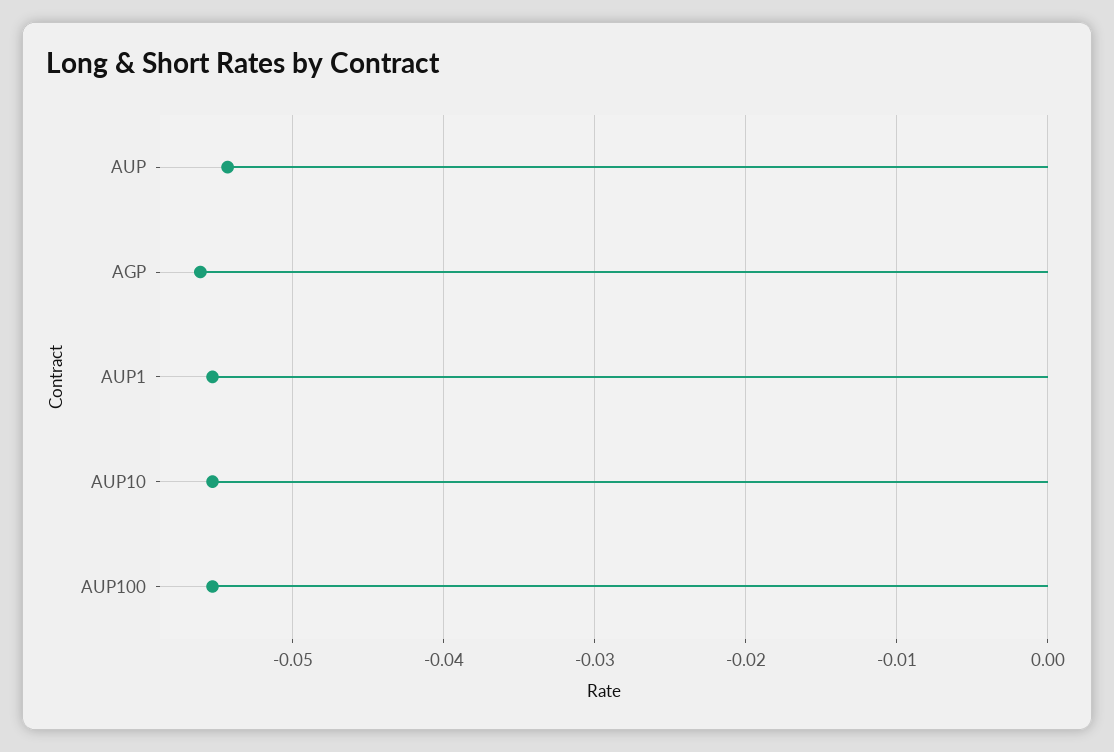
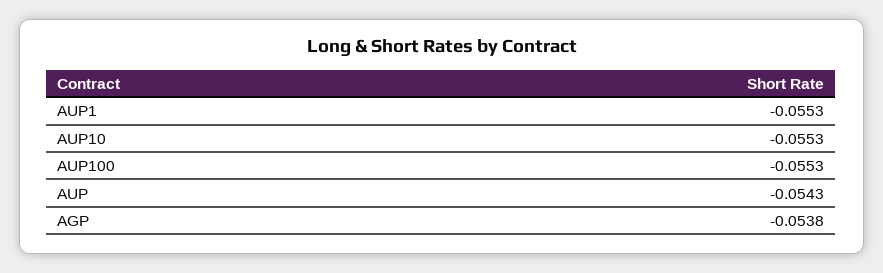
  {
    "AUP": -0.0543,
-   "AGP": -0.056,
+   "AGP": -0.0538,
    "AUP1": -0.0553,
    "AUP10": -0.0553,
    "AUP100": -0.0553
  }

